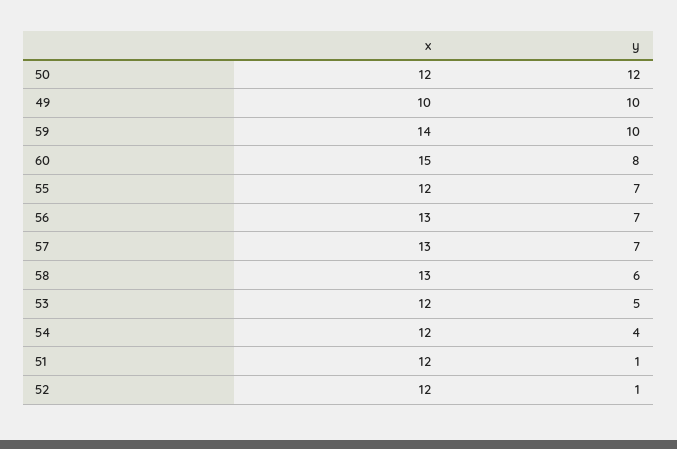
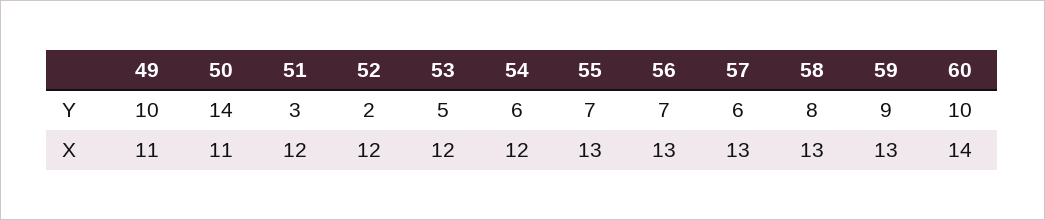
  {
    "x": {
-     "50": 12,
+     "50": 11,
-     "49": 10,
+     "49": 11,
-     "59": 14,
+     "59": 13,
-     "60": 15,
+     "60": 14,
-     "55": 12,
+     "55": 13,
      "56": 13,
      "57": 13,
      "58": 13,
      "53": 12,
      "54": 12,
      "51": 12,
      "52": 12
    },
    "y": {
-     "50": 12,
+     "50": 14,
      "49": 10,
-     "59": 10,
+     "59": 9,
-     "60": 8,
+     "60": 10,
      "55": 7,
      "56": 7,
-     "57": 7,
+     "57": 6,
-     "58": 6,
+     "58": 8,
      "53": 5,
-     "54": 4,
+     "54": 6,
-     "51": 1,
+     "51": 3,
-     "52": 1
+     "52": 2
    }
  }

